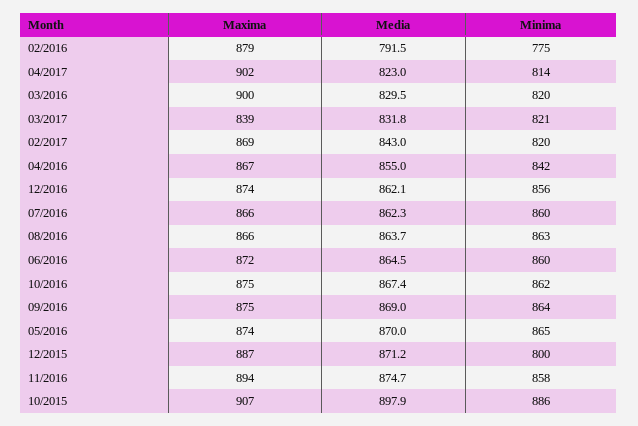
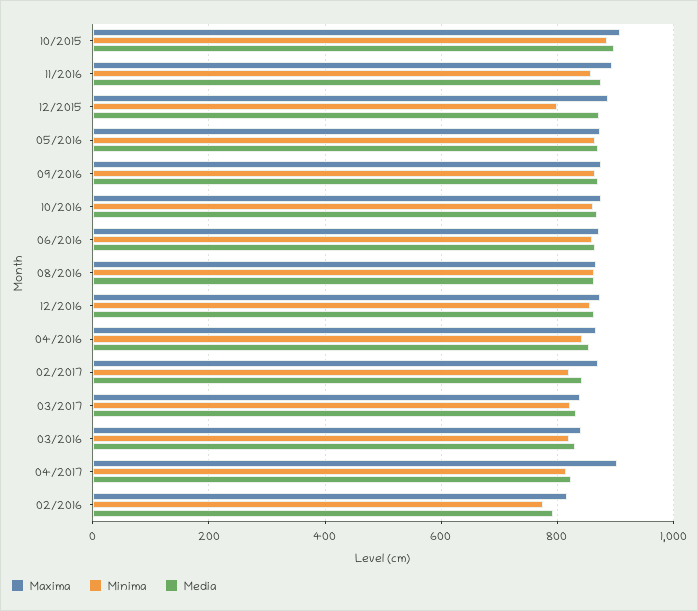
  {
    "Maxima": {
-     "02/2016": 879,
+     "02/2016": 820,
      "04/2017": 902,
-     "03/2016": 900,
+     "03/2016": 840,
      "03/2017": 839,
      "02/2017": 869,
      "04/2016": 867,
      "12/2016": 874,
-     "07/2016": 866,
      "08/2016": 866,
      "06/2016": 872,
      "10/2016": 875,
      "09/2016": 875,
      "05/2016": 874,
      "12/2015": 887,
      "11/2016": 894,
      "10/2015": 907
    },
    "Media": {
      "02/2016": 791.5,
      "04/2017": 823,
      "03/2016": 829.5,
      "03/2017": 831.8,
      "02/2017": 843,
      "04/2016": 855,
      "12/2016": 862.1,
-     "07/2016": 862.3,
      "08/2016": 863.7,
      "06/2016": 864.5,
      "10/2016": 867.4,
      "09/2016": 869,
      "05/2016": 870,
      "12/2015": 871.2,
      "11/2016": 874.7,
      "10/2015": 897.9
    },
    "Minima": {
      "02/2016": 775,
      "04/2017": 814,
      "03/2016": 820,
      "03/2017": 821,
      "02/2017": 820,
      "04/2016": 842,
      "12/2016": 856,
-     "07/2016": 860,
      "08/2016": 863,
      "06/2016": 860,
      "10/2016": 862,
      "09/2016": 864,
      "05/2016": 865,
      "12/2015": 800,
      "11/2016": 858,
      "10/2015": 886
    }
  }

